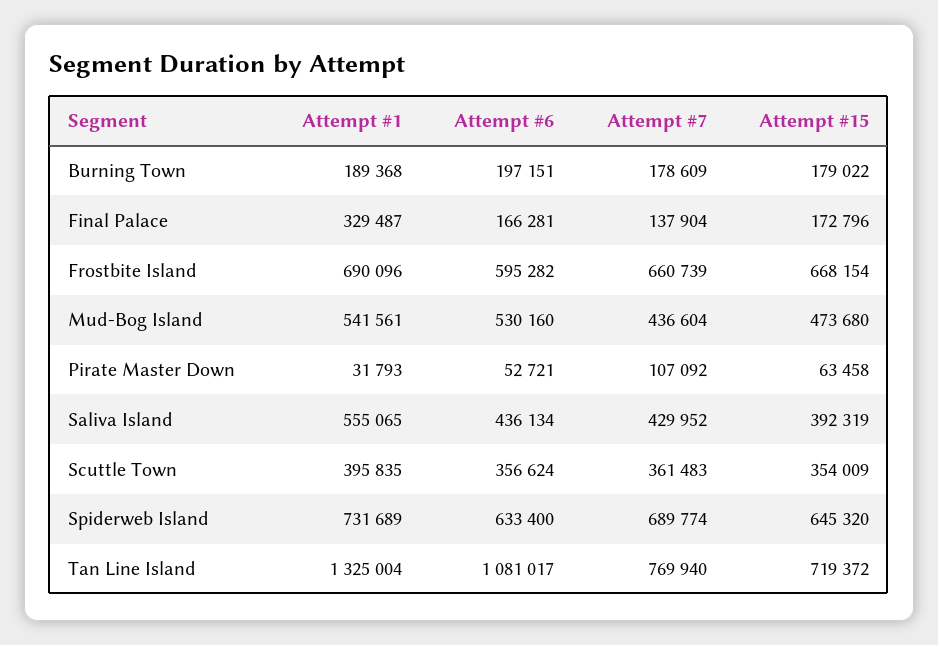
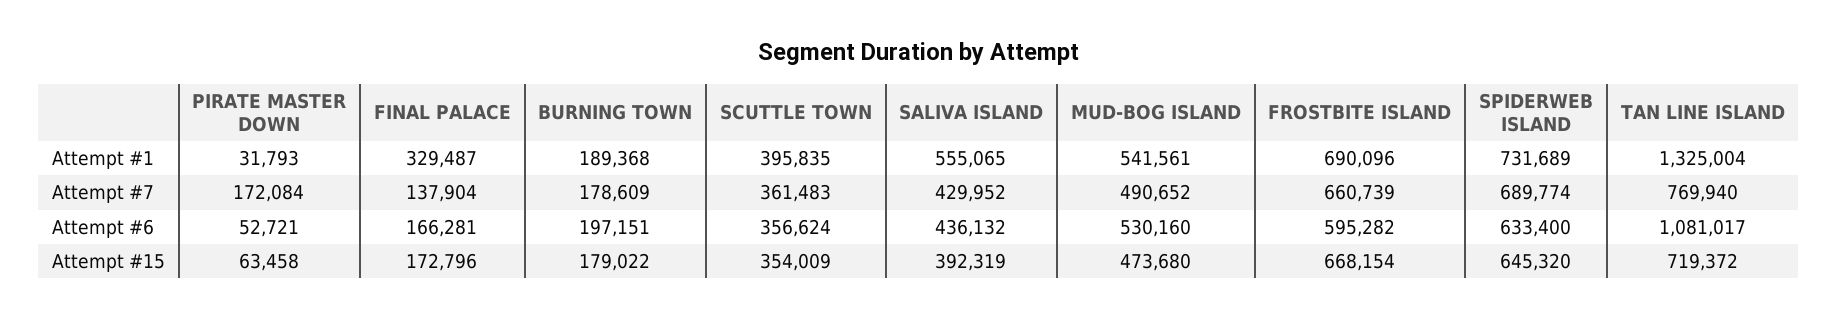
  {
    "Attempt #1": {
      "Burning Town": 189368,
      "Final Palace": 329487,
      "Frostbite Island": 690096,
      "Mud-Bog Island": 541561,
      "Pirate Master Down": 31793,
      "Saliva Island": 555065,
      "Scuttle Town": 395835,
      "Spiderweb Island": 731689,
      "Tan Line Island": 1325004
    },
    "Attempt #6": {
      "Burning Town": 197151,
      "Final Palace": 166281,
      "Frostbite Island": 595282,
      "Mud-Bog Island": 530160,
      "Pirate Master Down": 52721,
-     "Saliva Island": 436134,
+     "Saliva Island": 436132,
      "Scuttle Town": 356624,
      "Spiderweb Island": 633400,
      "Tan Line Island": 1081017
    },
    "Attempt #7": {
      "Burning Town": 178609,
      "Final Palace": 137904,
      "Frostbite Island": 660739,
-     "Mud-Bog Island": 436604,
+     "Mud-Bog Island": 490652,
-     "Pirate Master Down": 107092,
+     "Pirate Master Down": 172084,
      "Saliva Island": 429952,
      "Scuttle Town": 361483,
      "Spiderweb Island": 689774,
      "Tan Line Island": 769940
    },
    "Attempt #15": {
      "Burning Town": 179022,
      "Final Palace": 172796,
      "Frostbite Island": 668154,
      "Mud-Bog Island": 473680,
      "Pirate Master Down": 63458,
      "Saliva Island": 392319,
      "Scuttle Town": 354009,
      "Spiderweb Island": 645320,
      "Tan Line Island": 719372
    }
  }

